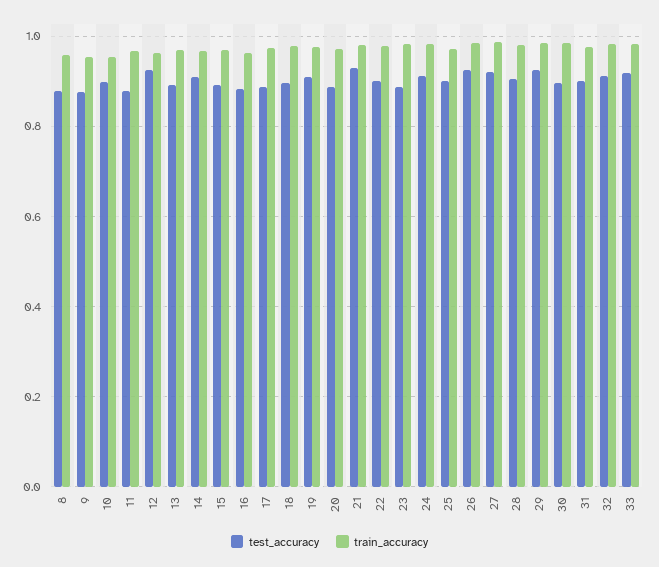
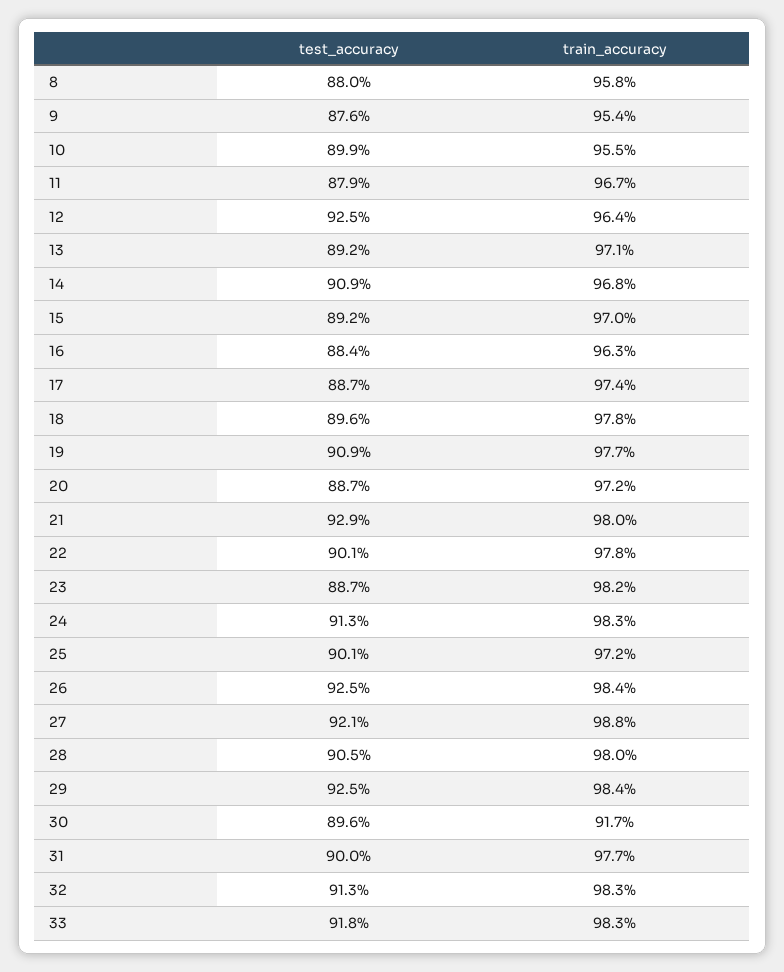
  {
    "test_accuracy": {
      "8": 0.88,
      "9": 0.876,
      "10": 0.899,
      "11": 0.879,
      "12": 0.925,
      "13": 0.892,
      "14": 0.909,
      "15": 0.892,
      "16": 0.884,
      "17": 0.887,
      "18": 0.896,
      "19": 0.909,
      "20": 0.887,
      "21": 0.929,
      "22": 0.901,
      "23": 0.887,
      "24": 0.913,
      "25": 0.901,
      "26": 0.925,
      "27": 0.921,
      "28": 0.905,
      "29": 0.925,
      "30": 0.896,
      "31": 0.9,
      "32": 0.913,
      "33": 0.918
    },
    "train_accuracy": {
      "8": 0.958,
      "9": 0.954,
      "10": 0.955,
      "11": 0.967,
      "12": 0.964,
      "13": 0.971,
      "14": 0.968,
      "15": 0.97,
      "16": 0.963,
      "17": 0.974,
      "18": 0.978,
      "19": 0.977,
      "20": 0.972,
      "21": 0.98,
      "22": 0.978,
      "23": 0.982,
      "24": 0.983,
      "25": 0.972,
      "26": 0.984,
      "27": 0.988,
      "28": 0.98,
      "29": 0.984,
-     "30": 0.98,
+     "30": 0.917,
      "31": 0.977,
      "32": 0.983,
      "33": 0.983
    }
  }

